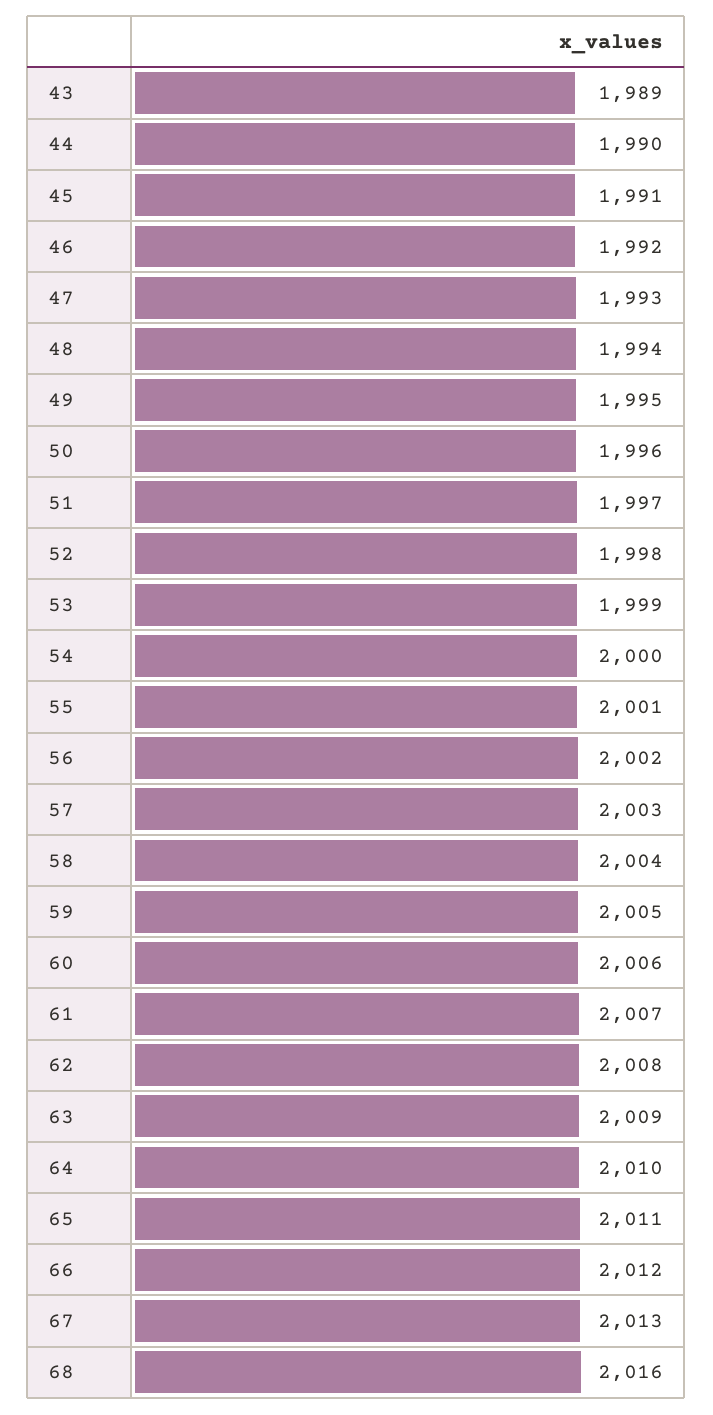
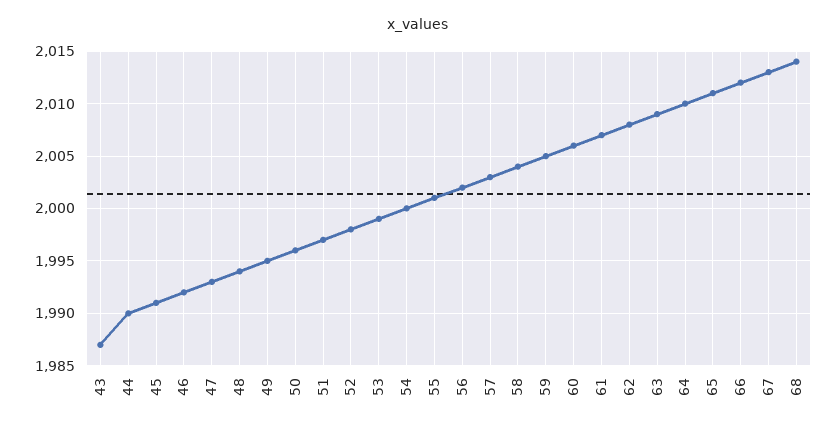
  {
-   "43": 1989,
+   "43": 1987,
    "44": 1990,
    "45": 1991,
    "46": 1992,
    "47": 1993,
    "48": 1994,
    "49": 1995,
    "50": 1996,
    "51": 1997,
    "52": 1998,
    "53": 1999,
    "54": 2000,
    "55": 2001,
    "56": 2002,
    "57": 2003,
    "58": 2004,
    "59": 2005,
    "60": 2006,
    "61": 2007,
    "62": 2008,
    "63": 2009,
    "64": 2010,
    "65": 2011,
    "66": 2012,
    "67": 2013,
-   "68": 2016
+   "68": 2014
  }

